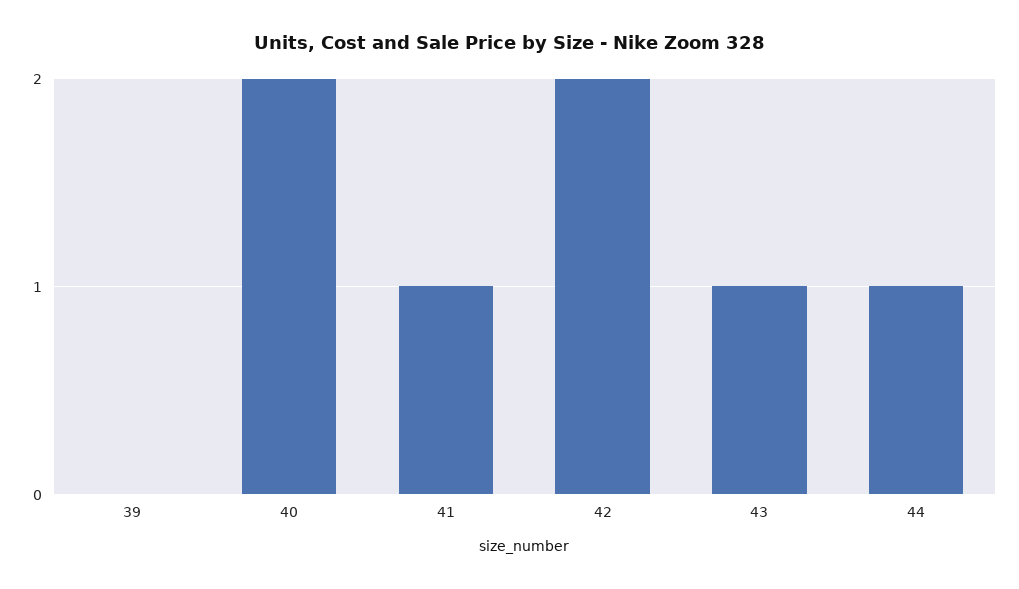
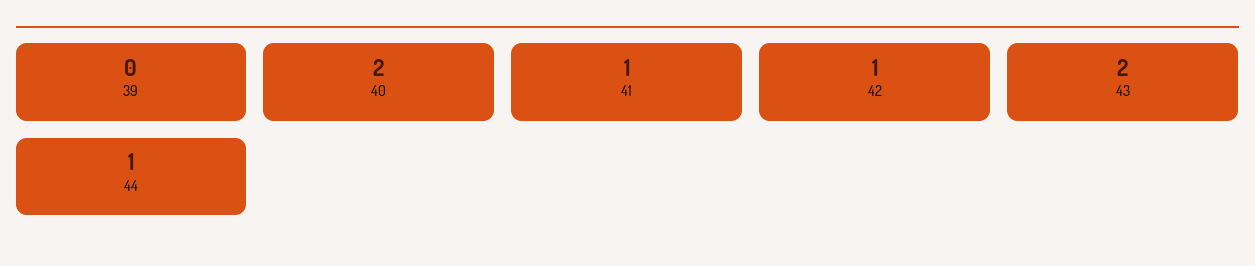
  {
    "39": 0,
    "40": 2,
    "41": 1,
-   "42": 2,
+   "42": 1,
-   "43": 1,
+   "43": 2,
    "44": 1
  }

